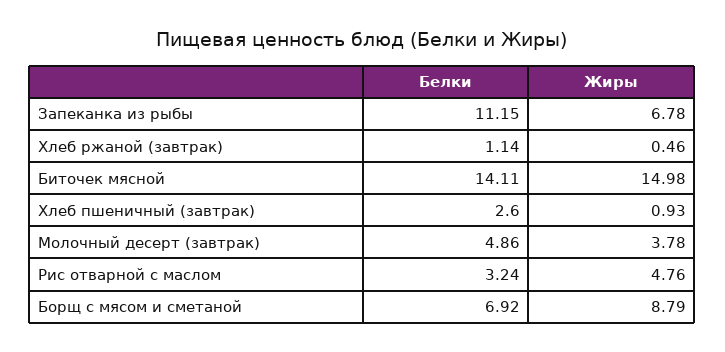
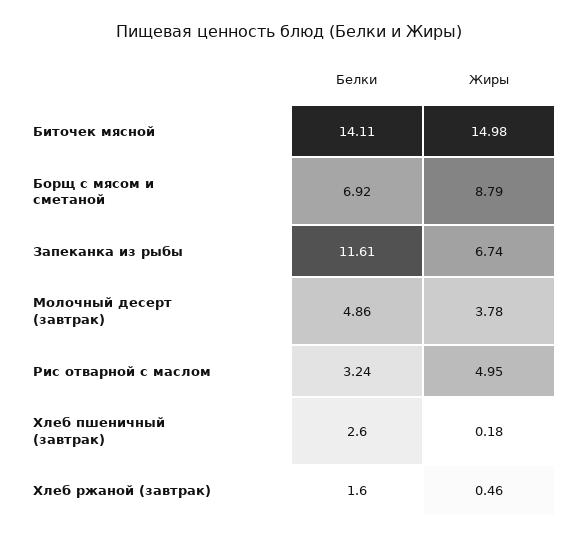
  {
    "Белки": {
-     "Запеканка из рыбы": 11.15,
+     "Запеканка из рыбы": 11.61,
-     "Хлеб ржаной (завтрак)": 1.14,
+     "Хлеб ржаной (завтрак)": 1.6,
      "Биточек мясной": 14.11,
      "Хлеб пшеничный (завтрак)": 2.6,
      "Молочный десерт (завтрак)": 4.86,
      "Рис отварной с маслом": 3.24,
      "Борщ с мясом и сметаной": 6.92
    },
    "Жиры": {
-     "Запеканка из рыбы": 6.78,
+     "Запеканка из рыбы": 6.74,
      "Хлеб ржаной (завтрак)": 0.46,
      "Биточек мясной": 14.98,
-     "Хлеб пшеничный (завтрак)": 0.93,
+     "Хлеб пшеничный (завтрак)": 0.18,
      "Молочный десерт (завтрак)": 3.78,
-     "Рис отварной с маслом": 4.76,
+     "Рис отварной с маслом": 4.95,
      "Борщ с мясом и сметаной": 8.79
    }
  }

